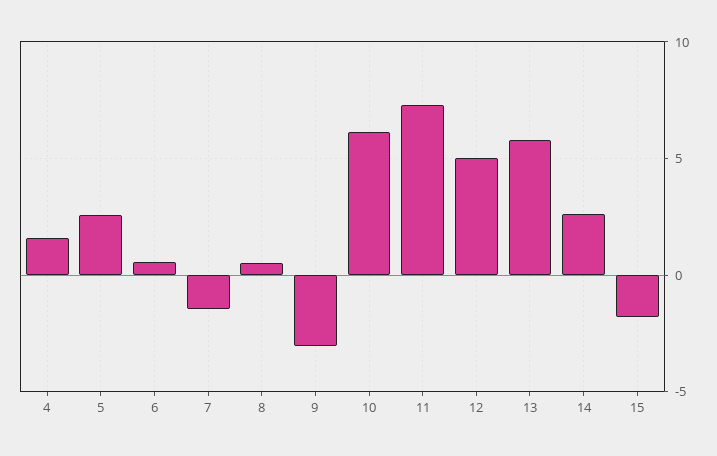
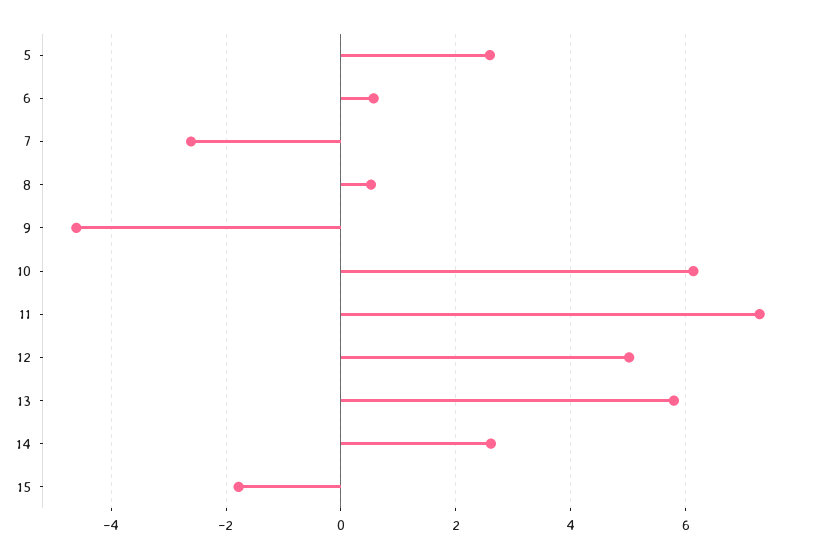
  {
-   "4": 1.5,
    "5": 2.6,
    "6": 0.6,
-   "7": -1.5,
+   "7": -2.6,
    "8": 0.6,
-   "9": -3,
+   "9": -4.6,
    "10": 6.2,
    "11": 7.2,
    "12": 5,
    "13": 5.8,
    "14": 2.6,
    "15": -1.8
  }

